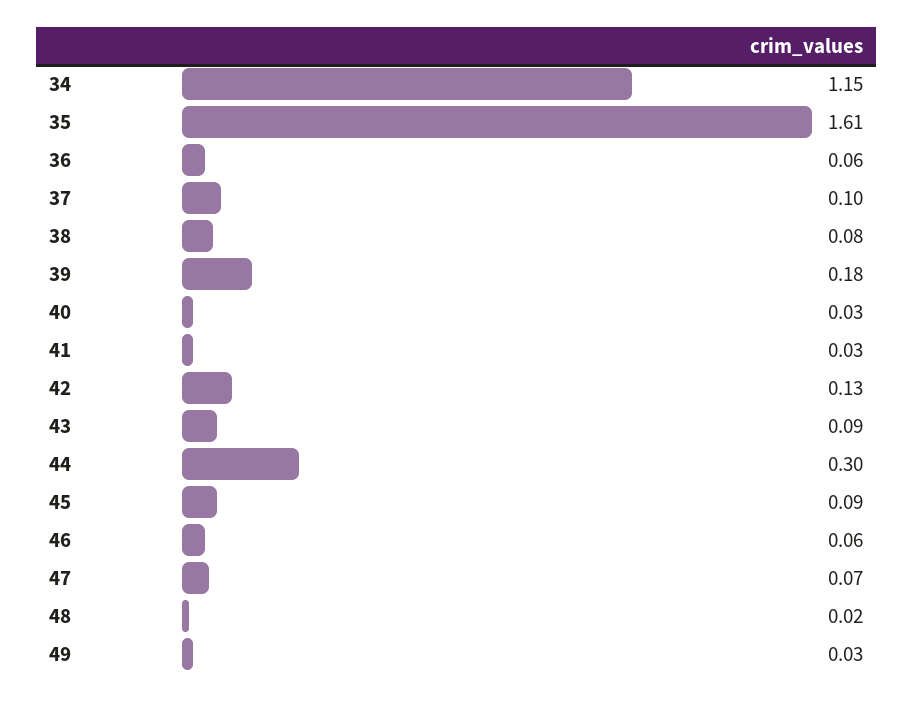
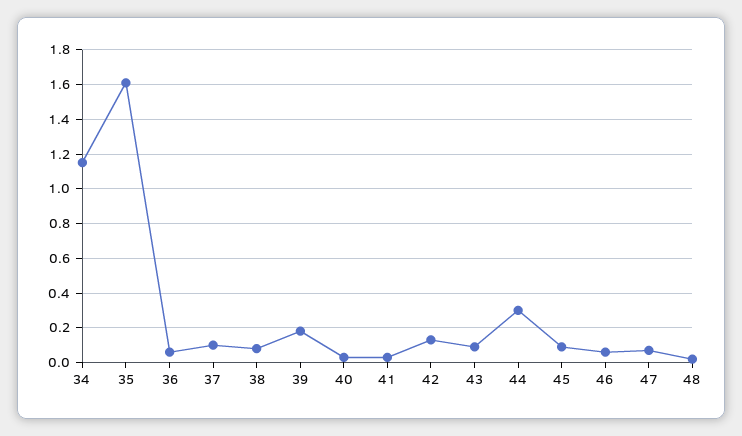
  {
    "34": 1.15,
    "35": 1.61,
    "36": 0.06,
    "37": 0.1,
    "38": 0.08,
    "39": 0.18,
    "40": 0.03,
    "41": 0.03,
    "42": 0.13,
    "43": 0.09,
    "44": 0.3,
    "45": 0.09,
    "46": 0.06,
    "47": 0.07,
-   "48": 0.02,
+   "48": 0.02
-   "49": 0.03
  }

